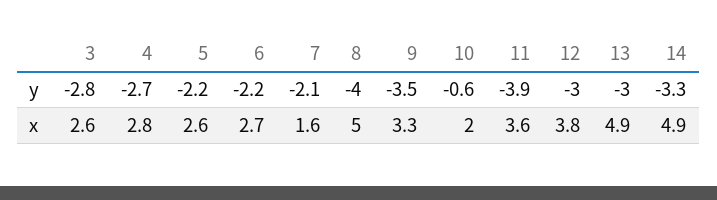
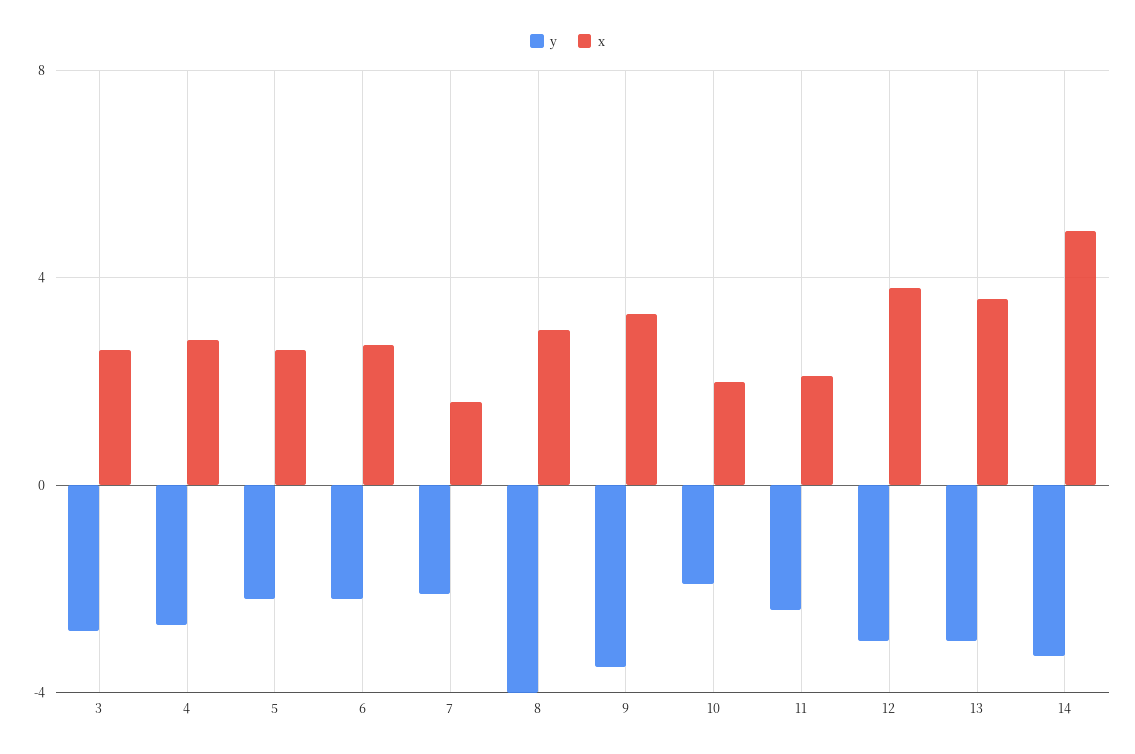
  {
    "y": {
      "3": -2.8,
      "4": -2.7,
      "5": -2.2,
      "6": -2.2,
      "7": -2.1,
      "8": -4,
      "9": -3.5,
-     "10": -0.6,
+     "10": -2,
-     "11": -3.9,
+     "11": -2.5,
      "12": -3,
      "13": -3,
      "14": -3.3
    },
    "x": {
      "3": 2.6,
      "4": 2.8,
      "5": 2.6,
      "6": 2.7,
      "7": 1.6,
-     "8": 5,
+     "8": 3,
      "9": 3.3,
      "10": 2,
-     "11": 3.6,
+     "11": 2,
      "12": 3.8,
-     "13": 4.9,
+     "13": 3.5,
      "14": 4.9
    }
  }

